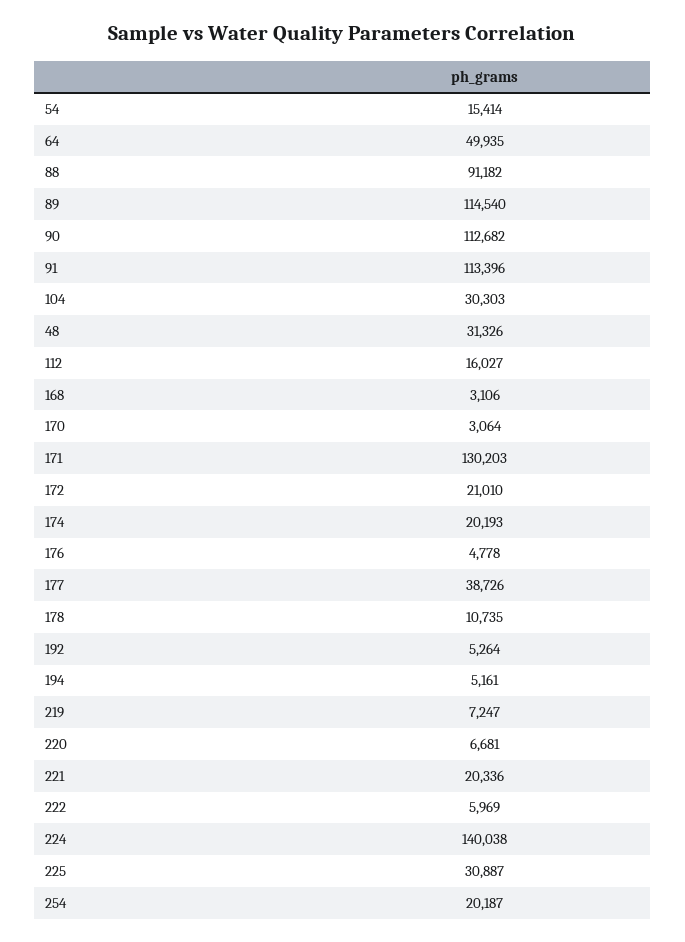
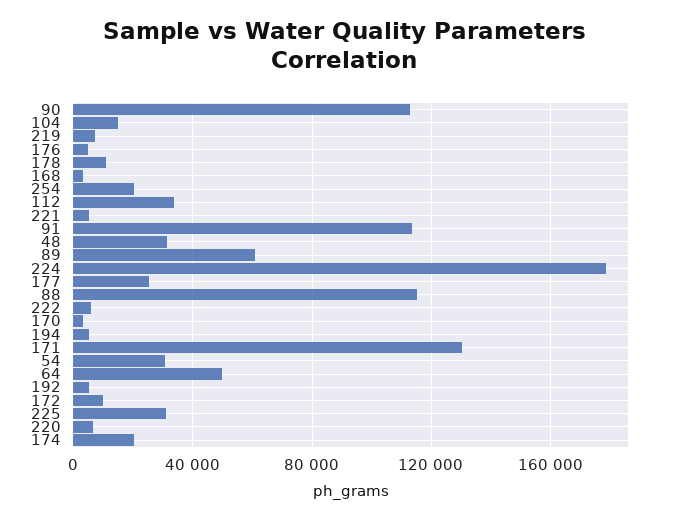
  {
-   "54": 15414,
+   "54": 30000,
    "64": 49935,
-   "88": 91182,
+   "88": 115000,
-   "89": 114540,
+   "89": 60000,
    "90": 112682,
    "91": 113396,
-   "104": 30303,
+   "104": 15000,
    "48": 31326,
-   "112": 16027,
+   "112": 35000,
    "168": 3106,
    "170": 3064,
    "171": 130203,
-   "172": 21010,
+   "172": 10000,
    "174": 20193,
    "176": 4778,
-   "177": 38726,
+   "177": 25000,
    "178": 10735,
    "192": 5264,
    "194": 5161,
    "219": 7247,
    "220": 6681,
-   "221": 20336,
+   "221": 5000,
    "222": 5969,
-   "224": 140038,
+   "224": 180000,
    "225": 30887,
    "254": 20187
  }

